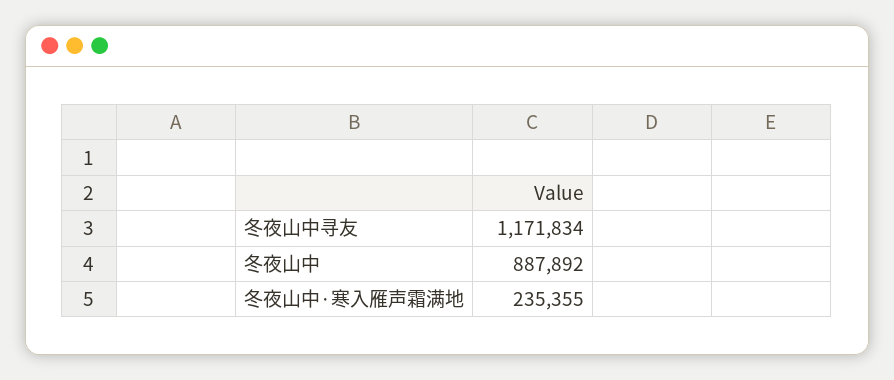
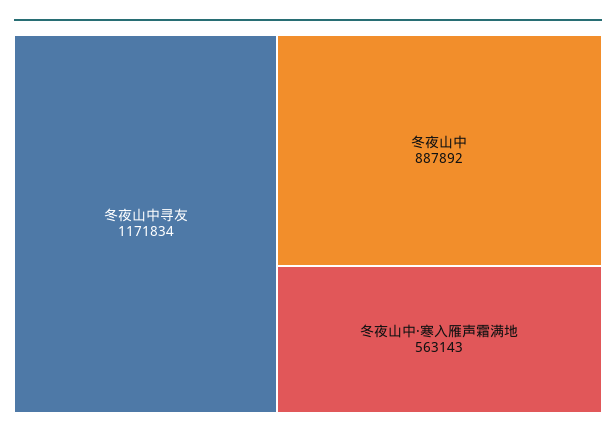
  {
    "冬夜山中寻友": 1171834,
    "冬夜山中": 887892,
-   "冬夜山中·寒入雁声霜满地": 235355
+   "冬夜山中·寒入雁声霜满地": 563143
  }

